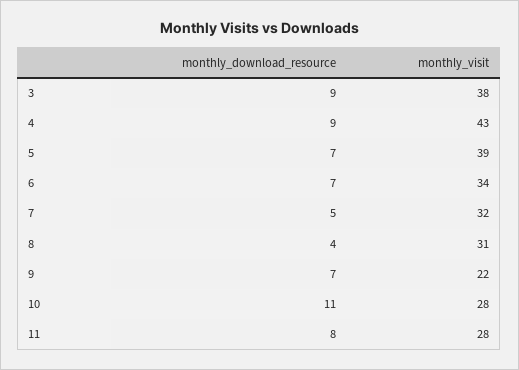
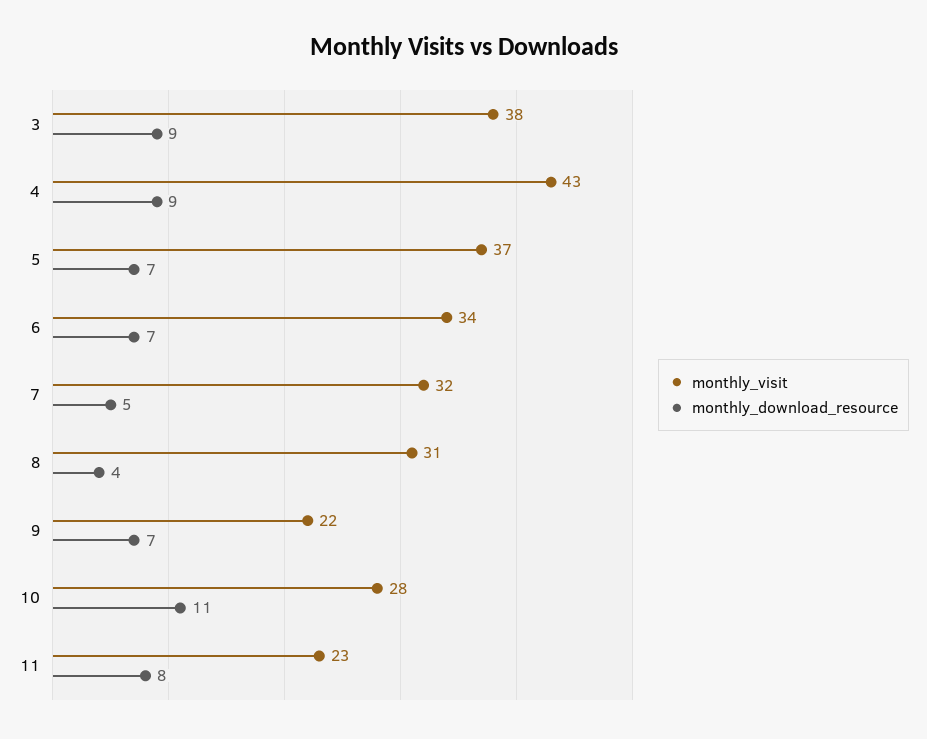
  {
    "monthly_download_resource": {
      "3": 9,
      "4": 9,
      "5": 7,
      "6": 7,
      "7": 5,
      "8": 4,
      "9": 7,
      "10": 11,
      "11": 8
    },
    "monthly_visit": {
      "3": 38,
      "4": 43,
-     "5": 39,
+     "5": 37,
      "6": 34,
      "7": 32,
      "8": 31,
      "9": 22,
      "10": 28,
-     "11": 28
+     "11": 23
    }
  }

